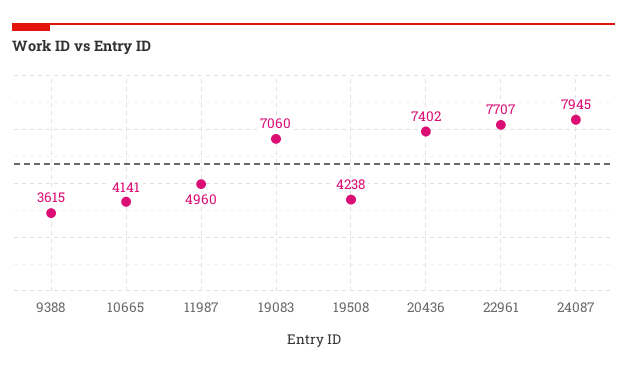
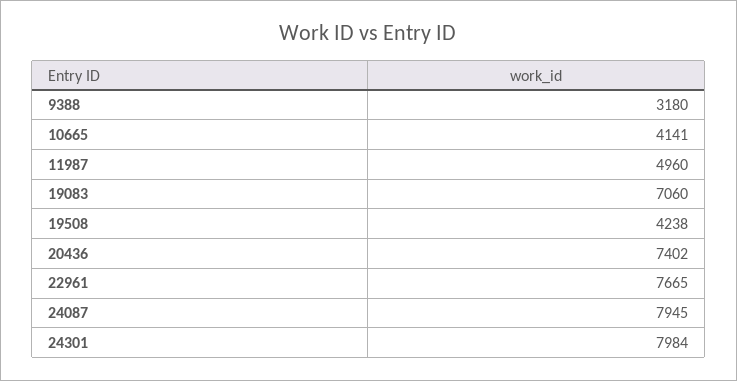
  {
-   "9388": 3615,
+   "9388": 3180,
    "10665": 4141,
    "11987": 4960,
    "19083": 7060,
    "19508": 4238,
    "20436": 7402,
-   "22961": 7707,
+   "22961": 7665,
-   "24087": 7945
+   "24087": 7945,
+   "24301": 7984
  }

